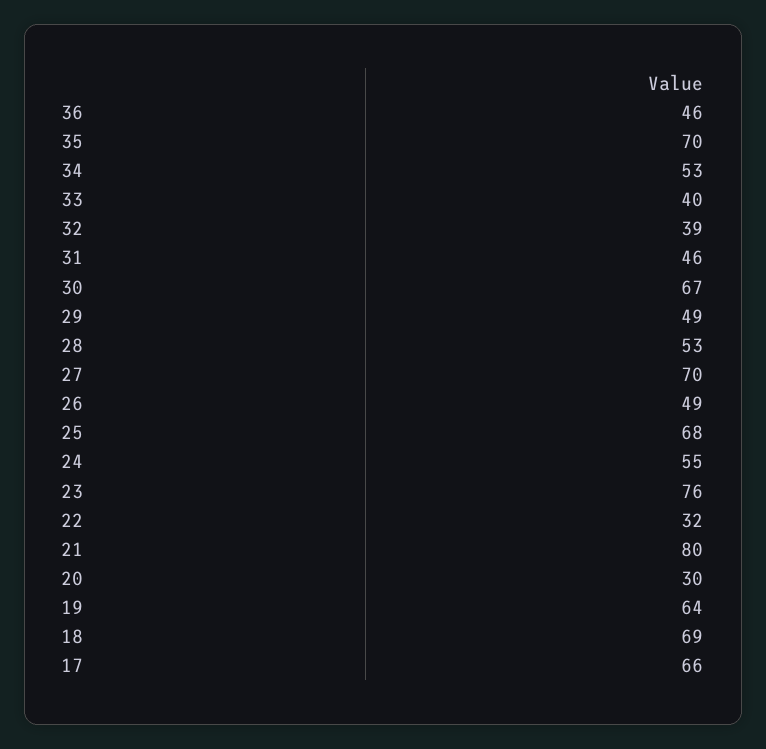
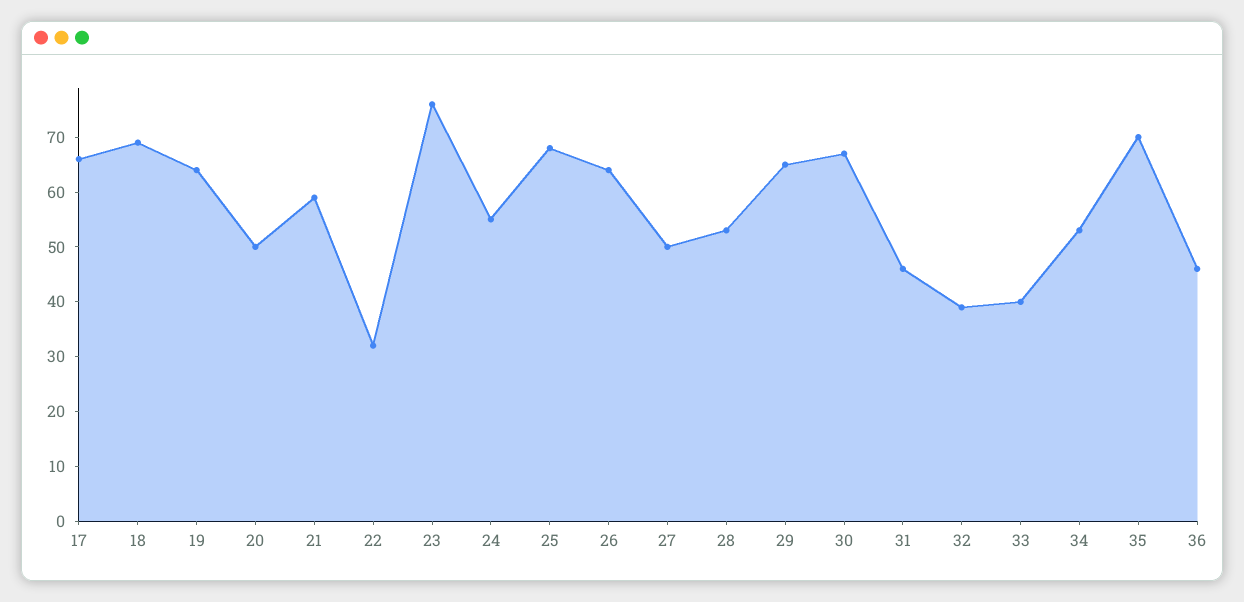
  {
    "36": 46,
    "35": 70,
    "34": 53,
    "33": 40,
    "32": 39,
    "31": 46,
    "30": 67,
-   "29": 49,
+   "29": 65,
    "28": 53,
-   "27": 70,
+   "27": 50,
-   "26": 49,
+   "26": 65,
    "25": 68,
    "24": 55,
    "23": 76,
    "22": 32,
-   "21": 80,
+   "21": 60,
-   "20": 30,
+   "20": 50,
    "19": 64,
    "18": 69,
    "17": 66
  }

